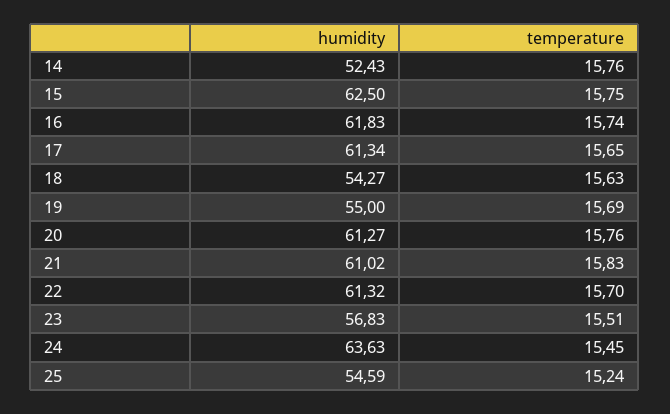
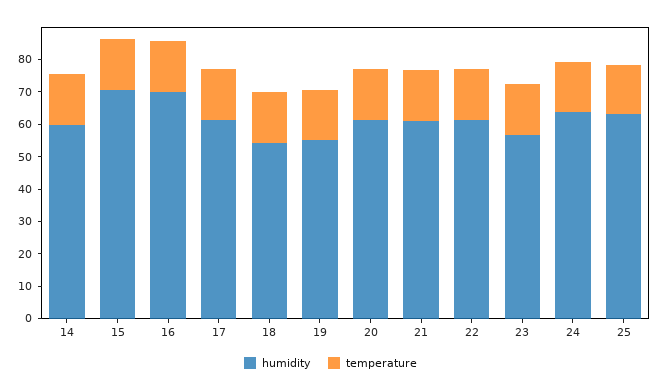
  {
    "humidity": {
-     "14": 52.43,
+     "14": 60,
-     "15": 62.5,
+     "15": 70,
-     "16": 61.83,
+     "16": 70,
      "17": 61.34,
      "18": 54.27,
      "19": 55,
      "20": 61.27,
      "21": 61.02,
      "22": 61.32,
      "23": 56.83,
      "24": 63.63,
-     "25": 54.59
+     "25": 62.5
    },
    "temperature": {
      "14": 15.76,
      "15": 15.75,
      "16": 15.74,
      "17": 15.65,
      "18": 15.63,
      "19": 15.69,
      "20": 15.76,
      "21": 15.83,
      "22": 15.7,
      "23": 15.51,
      "24": 15.45,
      "25": 15.24
    }
  }

